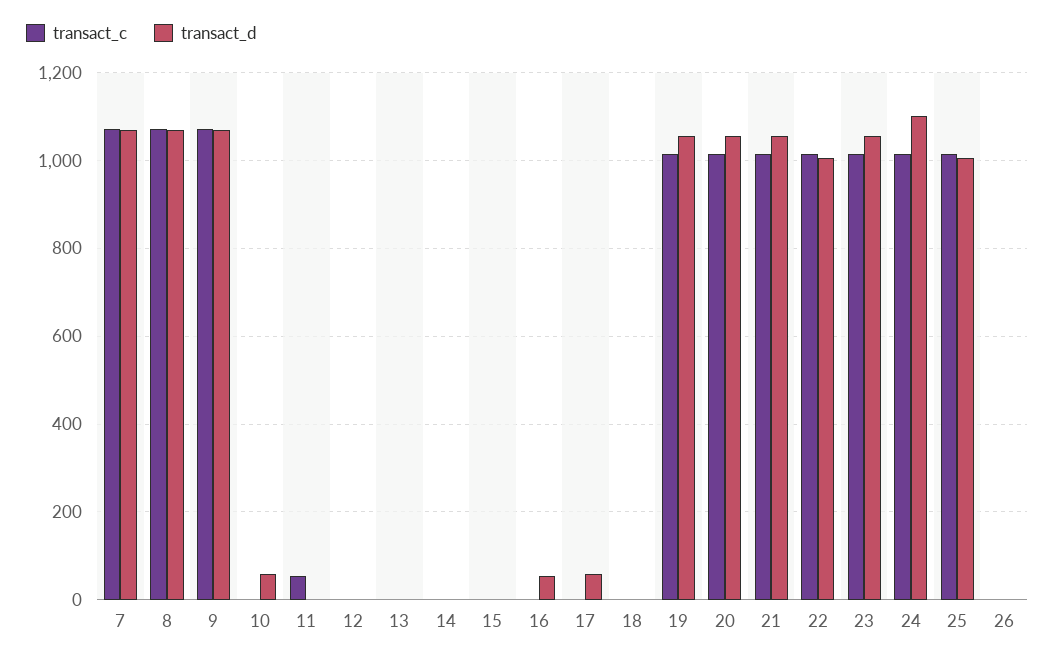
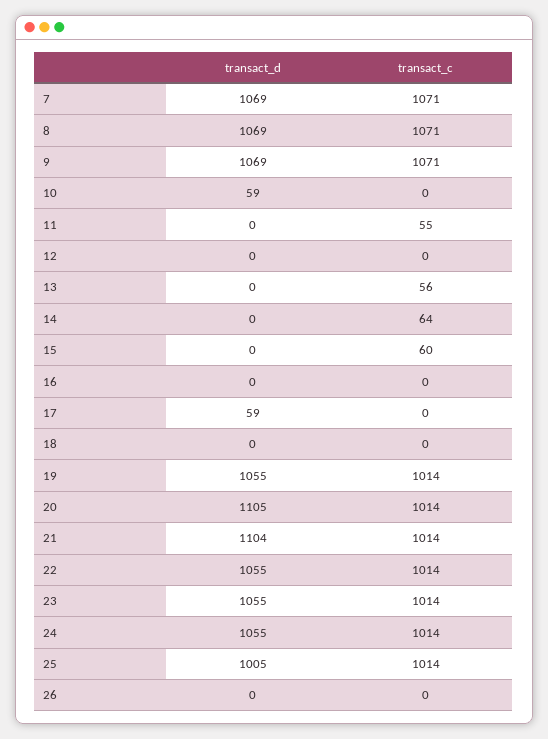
  {
    "transact_c": {
      "7": 1071,
      "8": 1071,
      "9": 1071,
      "10": 0,
      "11": 55,
      "12": 0,
-     "13": 0,
+     "13": 56,
-     "14": 0,
+     "14": 64,
-     "15": 0,
+     "15": 60,
      "16": 0,
      "17": 0,
      "18": 0,
      "19": 1014,
      "20": 1014,
      "21": 1014,
      "22": 1014,
      "23": 1014,
      "24": 1014,
      "25": 1014,
      "26": 0
    },
    "transact_d": {
      "7": 1069,
      "8": 1069,
      "9": 1069,
      "10": 59,
      "11": 0,
      "12": 0,
      "13": 0,
      "14": 0,
      "15": 0,
-     "16": 60,
+     "16": 0,
      "17": 59,
      "18": 0,
      "19": 1055,
-     "20": 1060,
+     "20": 1105,
-     "21": 1060,
+     "21": 1104,
-     "22": 1000,
+     "22": 1055,
      "23": 1055,
-     "24": 1100,
+     "24": 1055,
      "25": 1005,
      "26": 0
    }
  }

